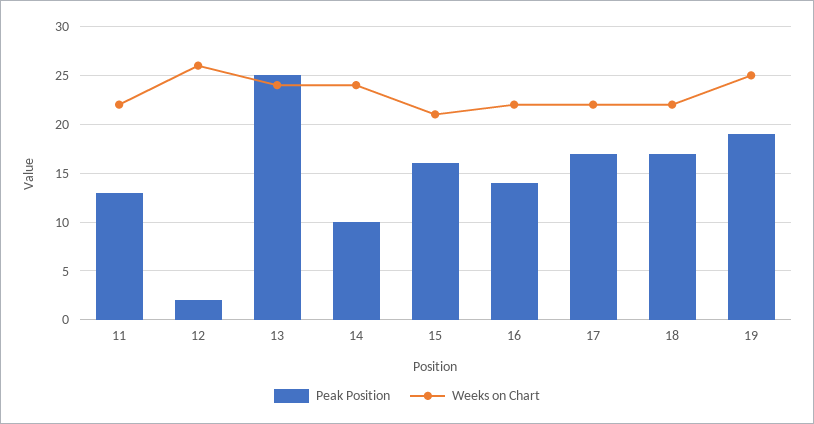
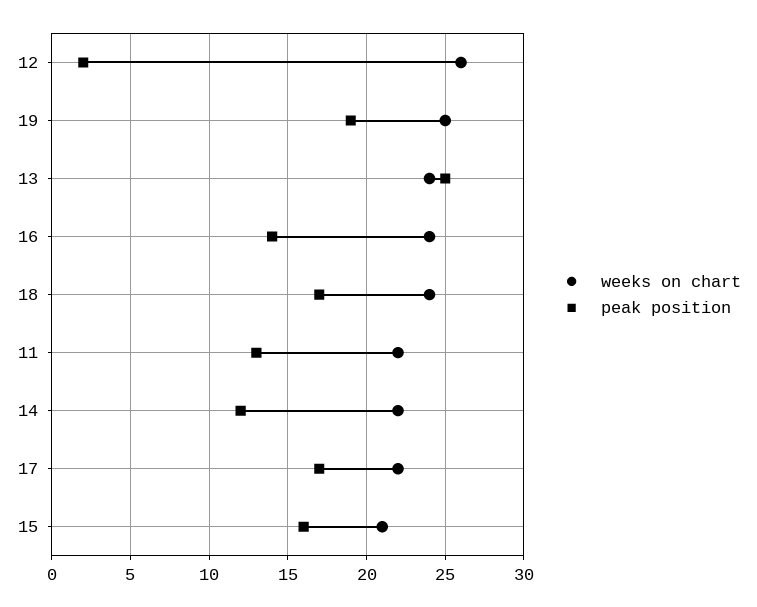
  {
    "Peak Position": {
      "11": 13,
      "12": 2,
      "13": 25,
-     "14": 10,
+     "14": 12,
      "15": 16,
      "16": 14,
      "17": 17,
      "18": 17,
      "19": 19
    },
    "Weeks on Chart": {
      "11": 22,
      "12": 26,
      "13": 24,
-     "14": 24,
+     "14": 22,
      "15": 21,
-     "16": 22,
+     "16": 24,
      "17": 22,
-     "18": 22,
+     "18": 24,
      "19": 25
    }
  }

